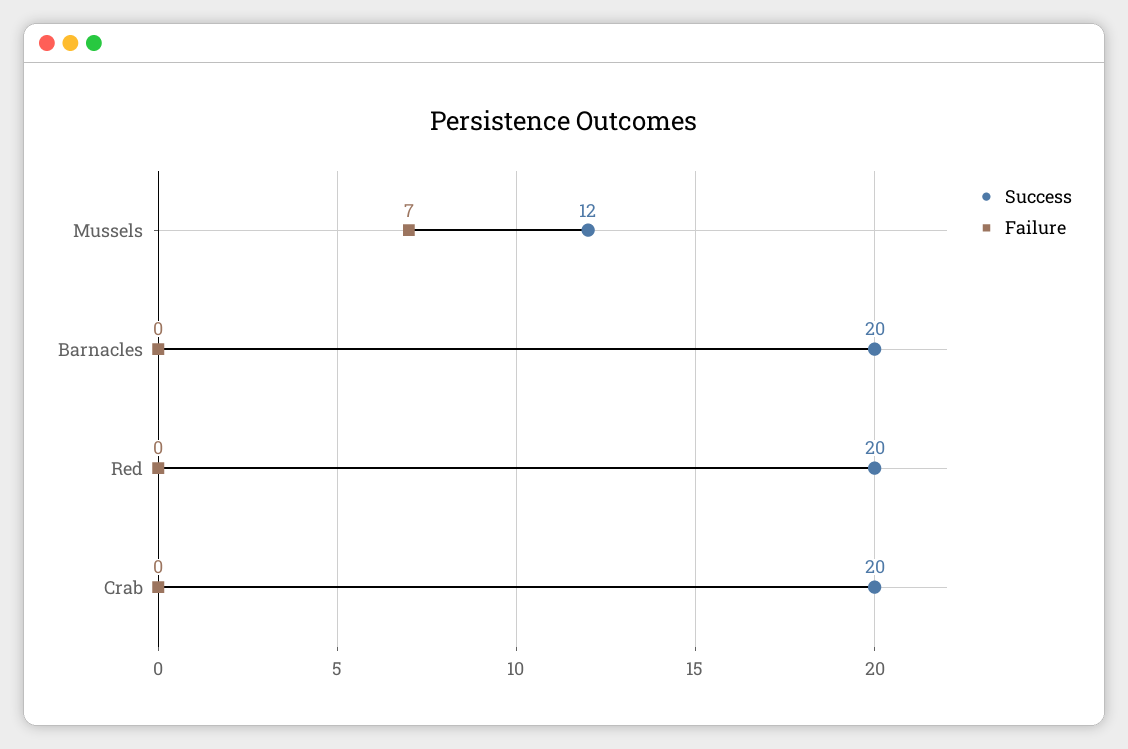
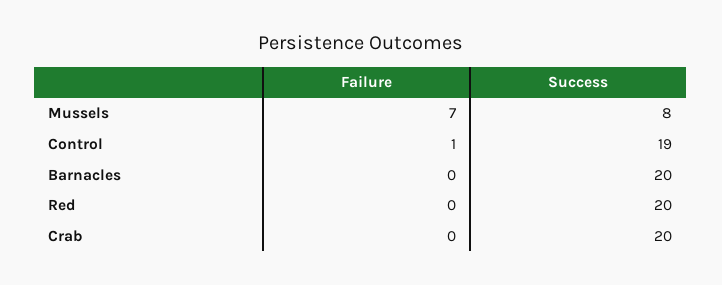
  {
    "Success": {
-     "Mussels": 12,
+     "Mussels": 8,
      "Barnacles": 20,
      "Red": 20,
-     "Crab": 20
+     "Crab": 20,
+     "Control": 19
    },
    "Failure": {
      "Mussels": 7,
      "Barnacles": 0,
      "Red": 0,
-     "Crab": 0
+     "Crab": 0,
+     "Control": 1
    }
  }

